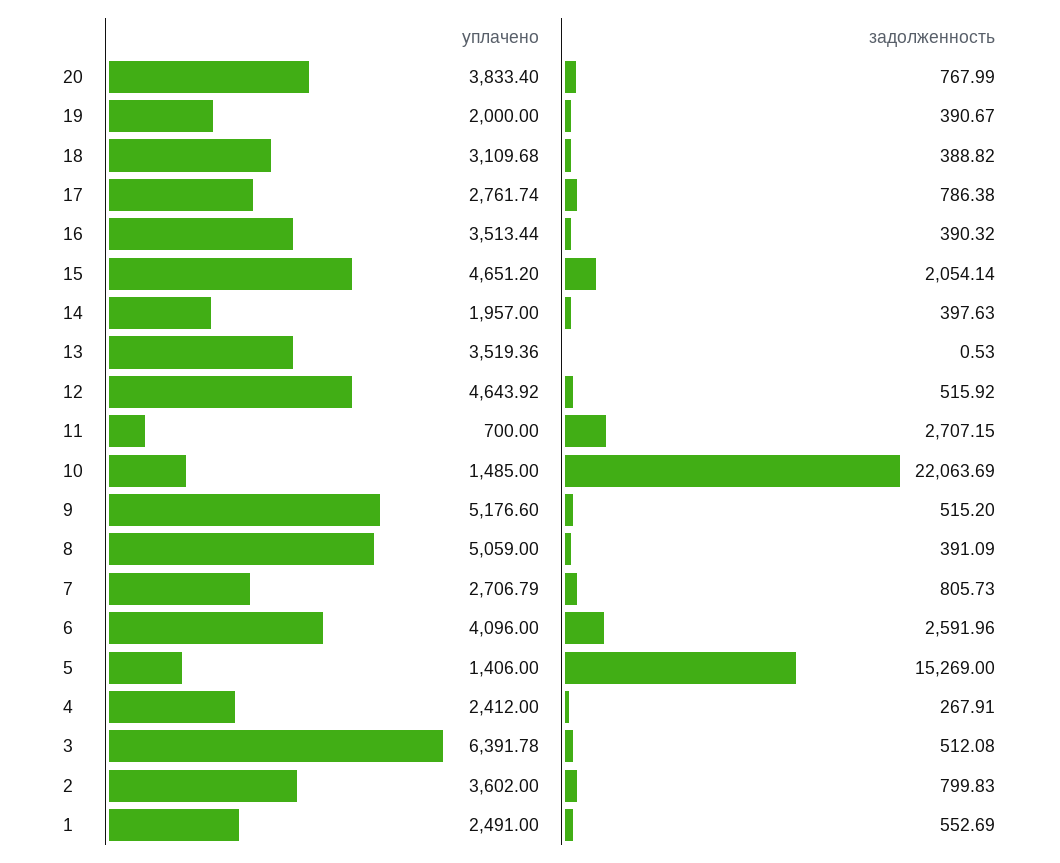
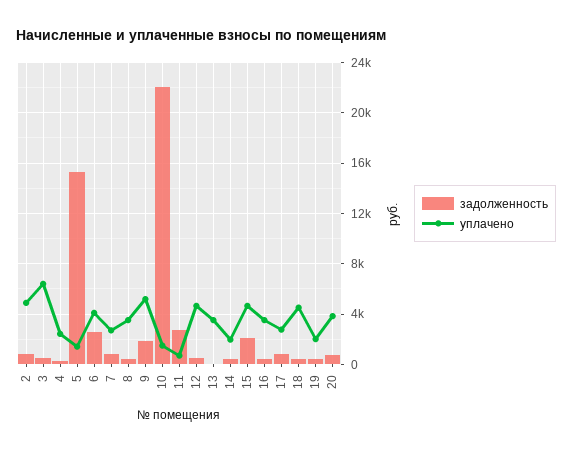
  {
    "уплачено": {
      "20": 3833.4,
      "19": 2000,
-     "18": 3109.68,
+     "18": 4500,
      "17": 2761.74,
      "16": 3513.44,
      "15": 4651.2,
      "14": 1957,
      "13": 3519.36,
      "12": 4643.92,
      "11": 700,
      "10": 1485,
      "9": 5176.6,
-     "8": 5059,
+     "8": 3500,
      "7": 2706.79,
      "6": 4096,
      "5": 1406,
      "4": 2412,
      "3": 6391.78,
-     "2": 3602,
+     "2": 5000
-     "1": 2491
    },
    "задолженность": {
      "20": 767.99,
      "19": 390.67,
      "18": 388.82,
      "17": 786.38,
      "16": 390.32,
      "15": 2054.14,
      "14": 397.63,
      "13": 0.53,
      "12": 515.92,
      "11": 2707.15,
      "10": 22063.69,
-     "9": 515.2,
+     "9": 2000,
      "8": 391.09,
      "7": 805.73,
      "6": 2591.96,
      "5": 15269,
      "4": 267.91,
      "3": 512.08,
-     "2": 799.83,
+     "2": 799.83
-     "1": 552.69
    }
  }

